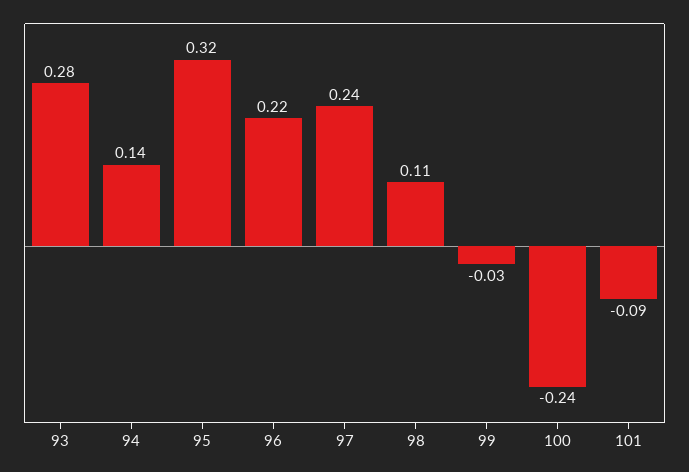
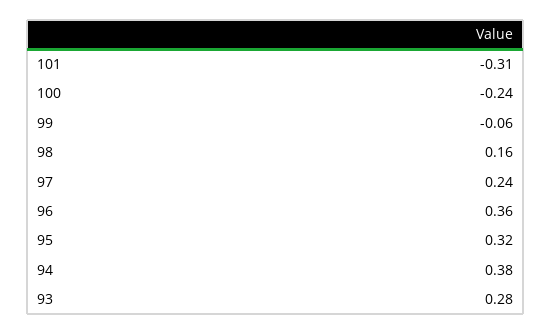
  {
    "93": 0.28,
-   "94": 0.14,
+   "94": 0.38,
    "95": 0.32,
-   "96": 0.22,
+   "96": 0.36,
    "97": 0.24,
-   "98": 0.11,
+   "98": 0.16,
-   "99": -0.03,
+   "99": -0.06,
    "100": -0.24,
-   "101": -0.09
+   "101": -0.31
  }

